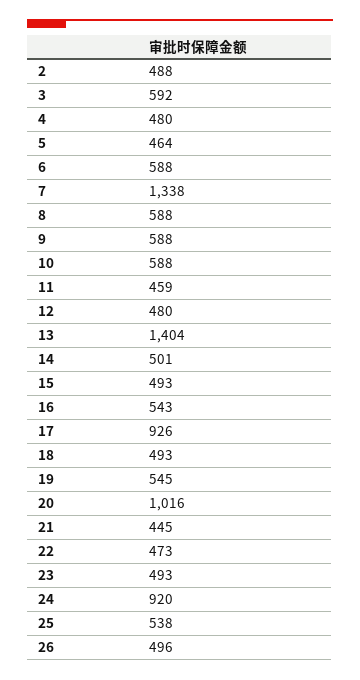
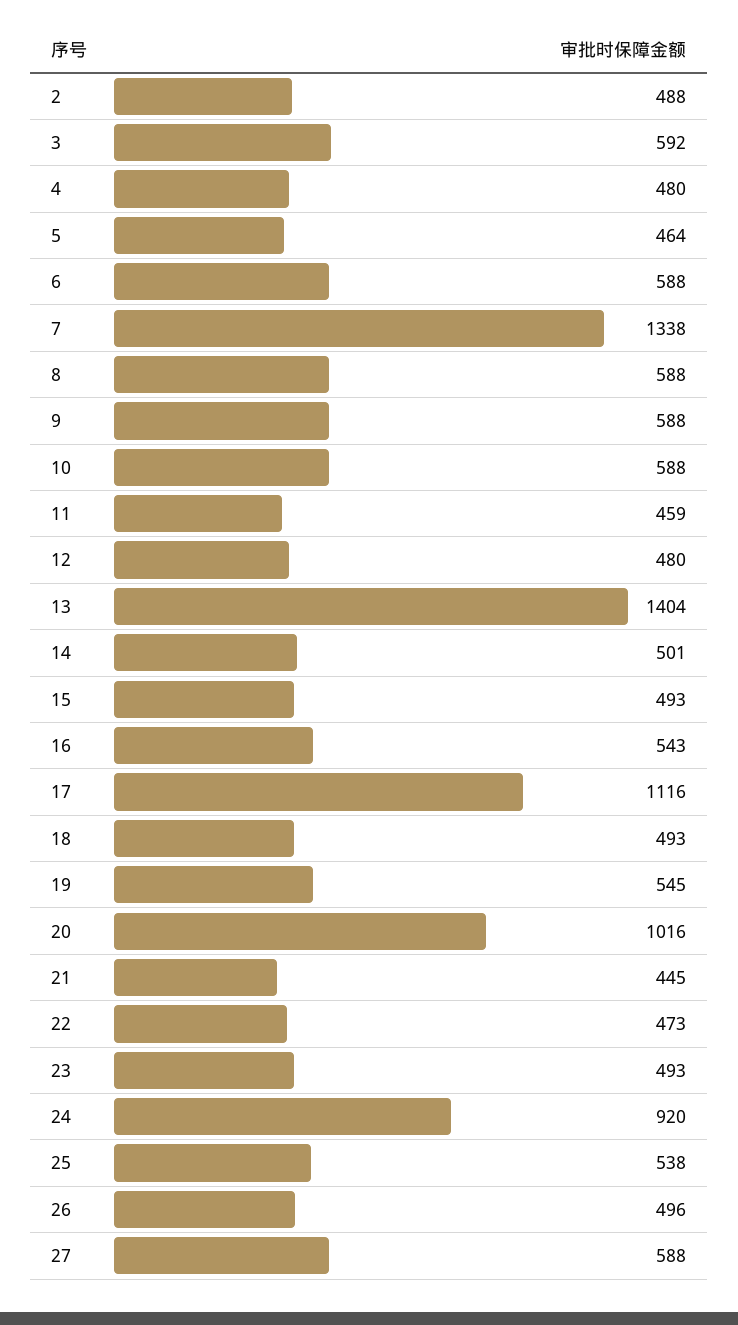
  {
    "2": 488,
    "3": 592,
    "4": 480,
    "5": 464,
    "6": 588,
    "7": 1338,
    "8": 588,
    "9": 588,
    "10": 588,
    "11": 459,
    "12": 480,
    "13": 1404,
    "14": 501,
    "15": 493,
    "16": 543,
-   "17": 926,
+   "17": 1116,
    "18": 493,
    "19": 545,
    "20": 1016,
    "21": 445,
    "22": 473,
    "23": 493,
    "24": 920,
    "25": 538,
-   "26": 496
+   "26": 496,
+   "27": 588
  }

